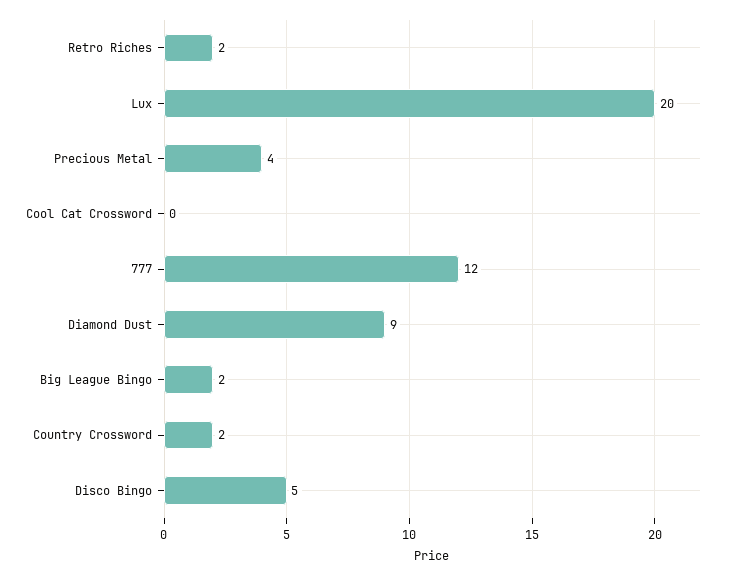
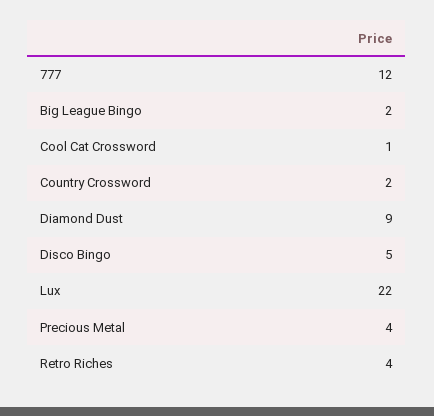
  {
-   "Retro Riches": 2,
+   "Retro Riches": 4,
-   "Lux": 20,
+   "Lux": 22,
    "Precious Metal": 4,
-   "Cool Cat Crossword": 0,
+   "Cool Cat Crossword": 1,
    "777": 12,
    "Diamond Dust": 9,
    "Big League Bingo": 2,
    "Country Crossword": 2,
    "Disco Bingo": 5
  }

